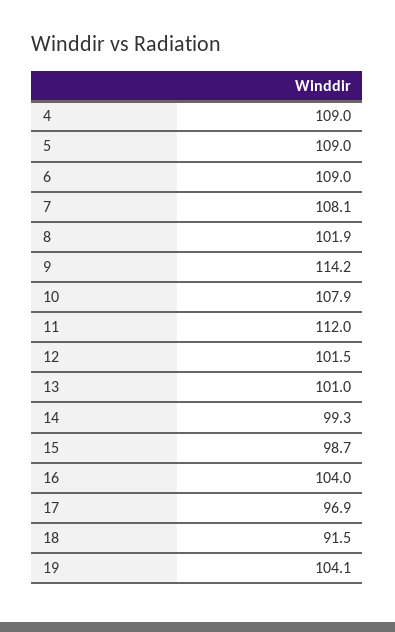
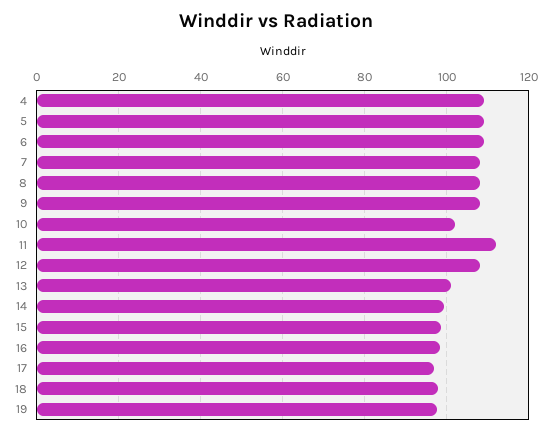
  {
    "4": 109,
    "5": 109,
    "6": 109,
    "7": 108.1,
-   "8": 101.9,
+   "8": 108,
-   "9": 114.2,
+   "9": 108,
-   "10": 107.9,
+   "10": 102,
    "11": 112,
-   "12": 101.5,
+   "12": 108,
    "13": 101,
    "14": 99.3,
    "15": 98.7,
-   "16": 104,
+   "16": 98,
    "17": 96.9,
-   "18": 91.5,
+   "18": 98,
-   "19": 104.1
+   "19": 98
  }

